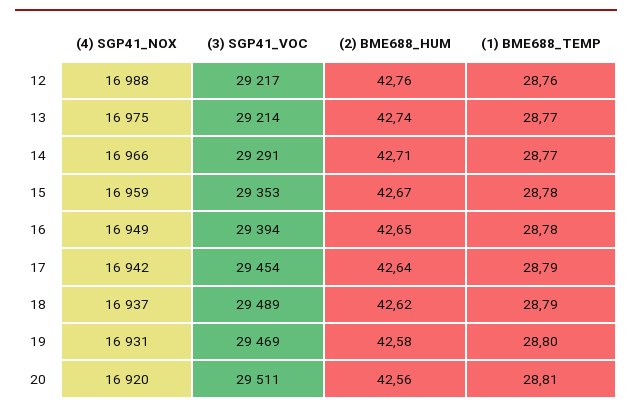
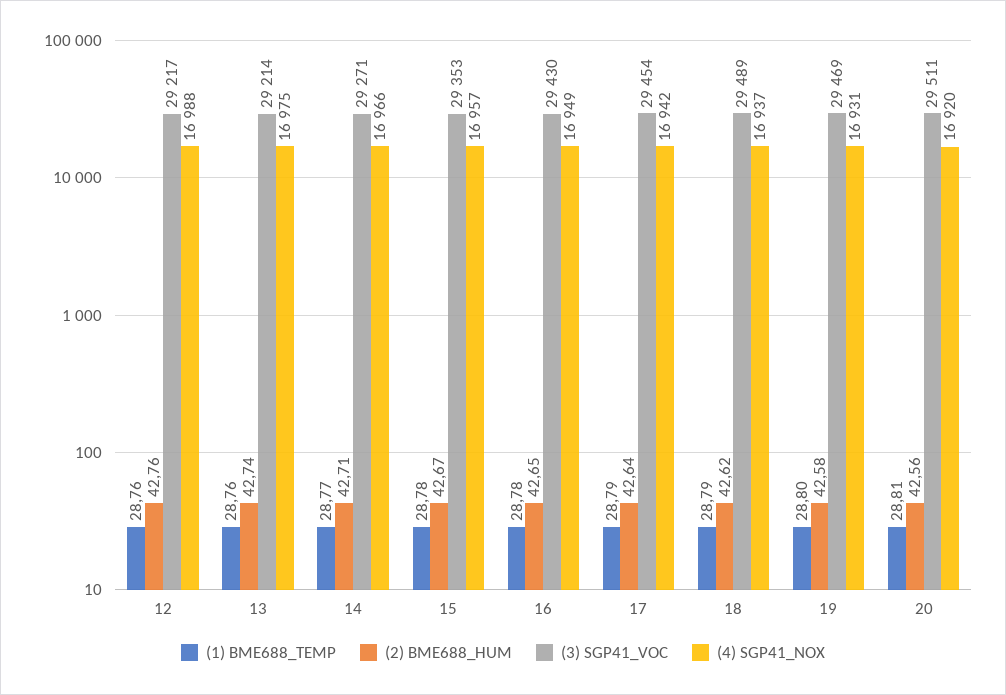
  {
    "(4) SGP41_NOX": {
      "12": 16988,
      "13": 16975,
      "14": 16966,
-     "15": 16959,
+     "15": 16957,
      "16": 16949,
      "17": 16942,
      "18": 16937,
      "19": 16931,
      "20": 16920
    },
    "(3) SGP41_VOC": {
      "12": 29217,
      "13": 29214,
-     "14": 29291,
+     "14": 29271,
      "15": 29353,
-     "16": 29394,
+     "16": 29430,
      "17": 29454,
      "18": 29489,
      "19": 29469,
      "20": 29511
    },
    "(2) BME688_HUM": {
      "12": 42.76,
      "13": 42.74,
      "14": 42.71,
      "15": 42.67,
      "16": 42.65,
      "17": 42.64,
      "18": 42.62,
      "19": 42.58,
      "20": 42.56
    },
    "(1) BME688_TEMP": {
      "12": 28.76,
-     "13": 28.77,
+     "13": 28.76,
      "14": 28.77,
      "15": 28.78,
      "16": 28.78,
      "17": 28.79,
      "18": 28.79,
      "19": 28.8,
      "20": 28.81
    }
  }

